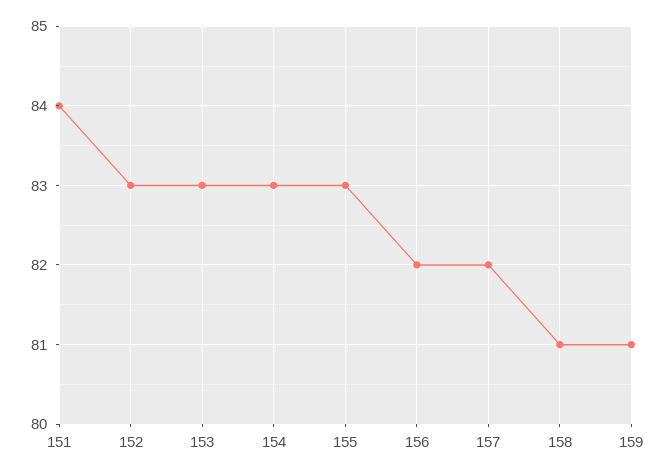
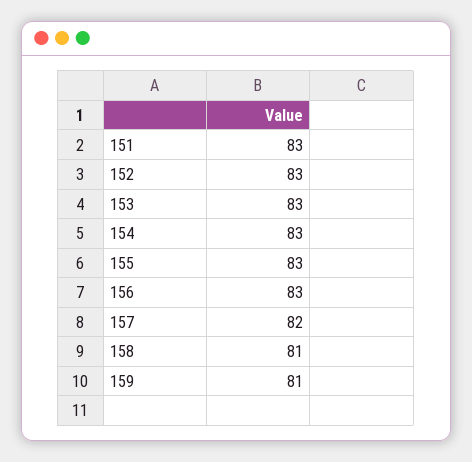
  {
-   "151": 84,
+   "151": 83,
    "152": 83,
    "153": 83,
    "154": 83,
    "155": 83,
-   "156": 82,
+   "156": 83,
    "157": 82,
    "158": 81,
    "159": 81
  }

